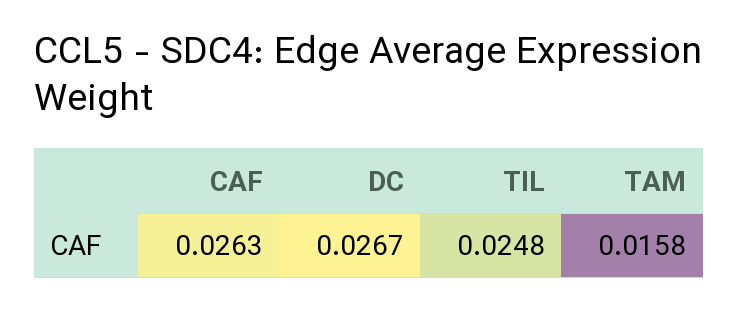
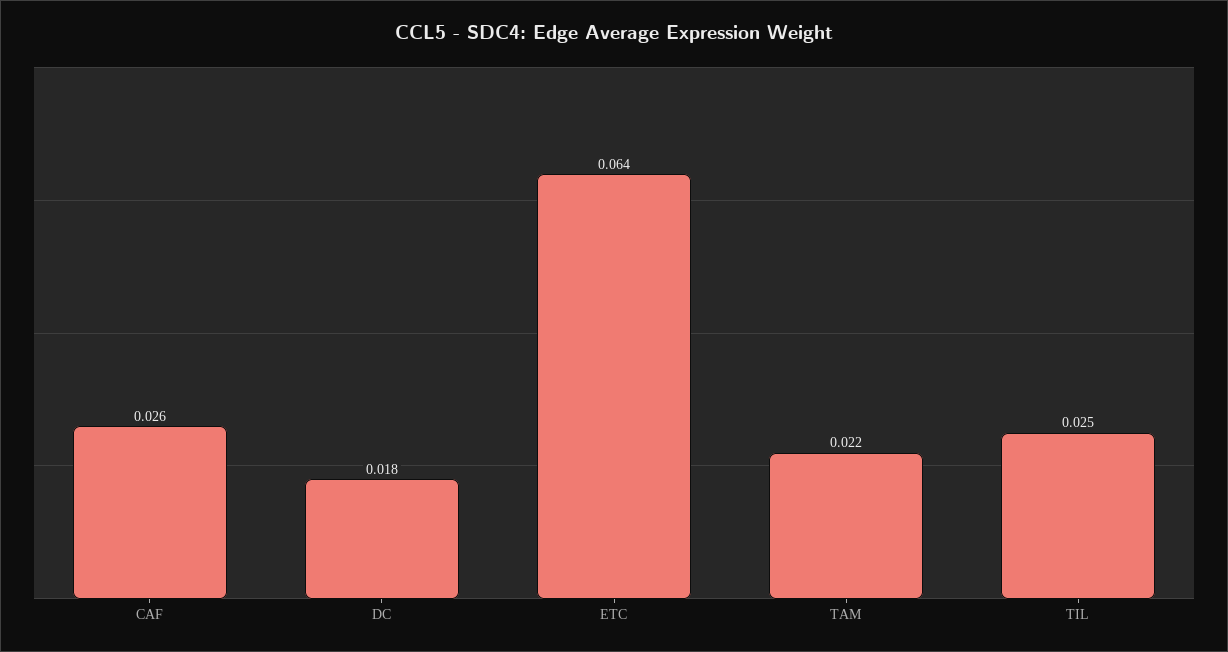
  {
    "CAF": 0.0263,
-   "DC": 0.0267,
+   "DC": 0.018,
    "TIL": 0.0248,
-   "TAM": 0.0158
+   "TAM": 0.022,
+   "ETC": 0.064
  }

